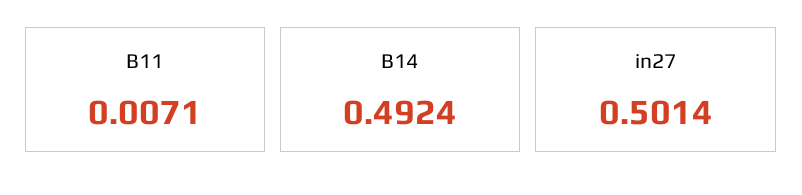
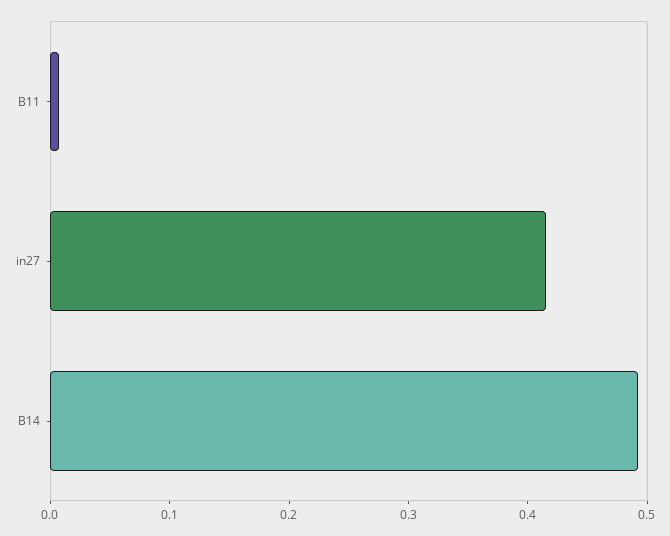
  {
    "B11": 0.0071,
    "B14": 0.4924,
-   "in27": 0.5014
+   "in27": 0.42
  }

